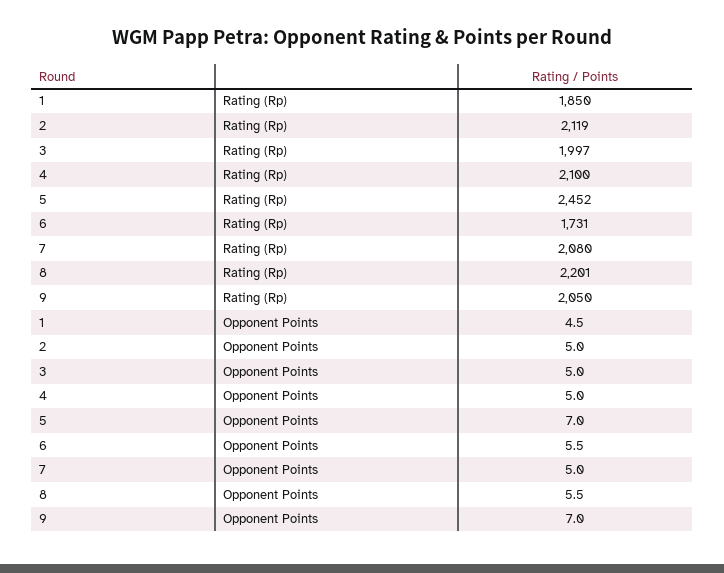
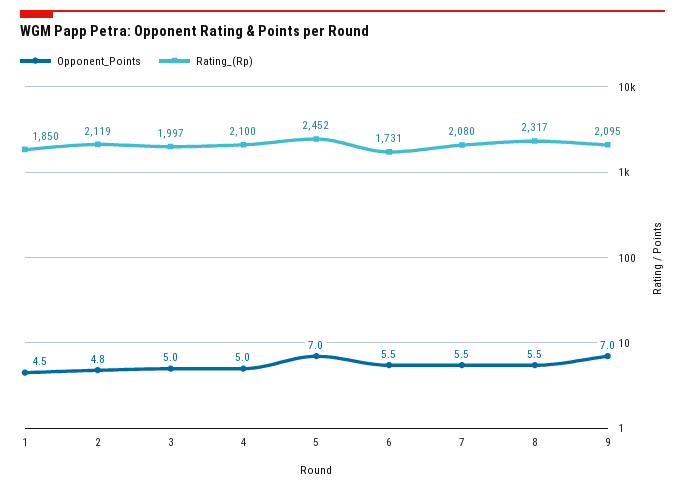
  {
    "Rating (Rp)": {
      "1": 1850,
      "2": 2119,
      "3": 1997,
      "4": 2100,
      "5": 2452,
      "6": 1731,
      "7": 2080,
-     "8": 2201,
+     "8": 2317,
-     "9": 2050
+     "9": 2095
    },
    "Opponent Points": {
      "1": 4.5,
-     "2": 5,
+     "2": 4.8,
      "3": 5,
      "4": 5,
      "5": 7,
      "6": 5.5,
-     "7": 5,
+     "7": 5.5,
      "8": 5.5,
      "9": 7
    }
  }

